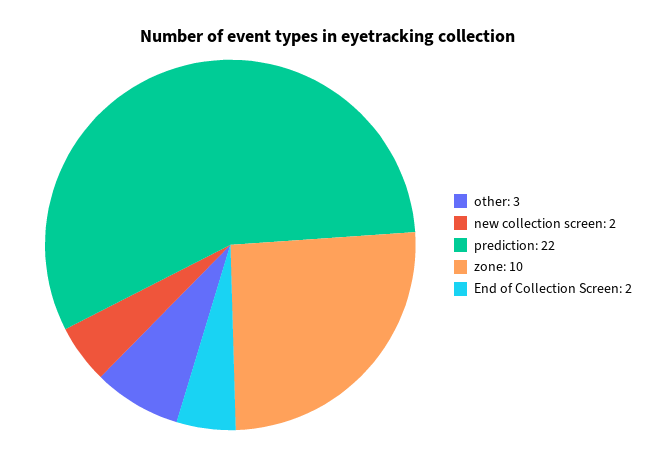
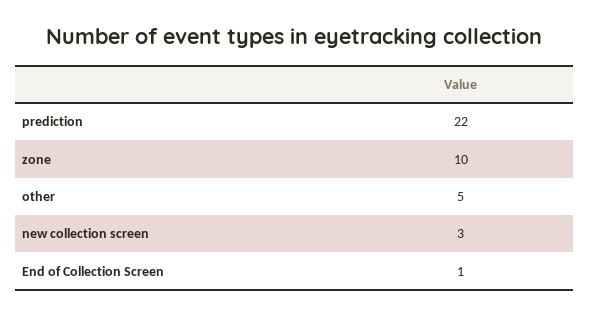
  {
-   "other": 3,
+   "other": 5,
-   "new collection screen": 2,
+   "new collection screen": 3,
    "prediction": 22,
    "zone": 10,
-   "End of Collection Screen": 2
+   "End of Collection Screen": 1
  }

